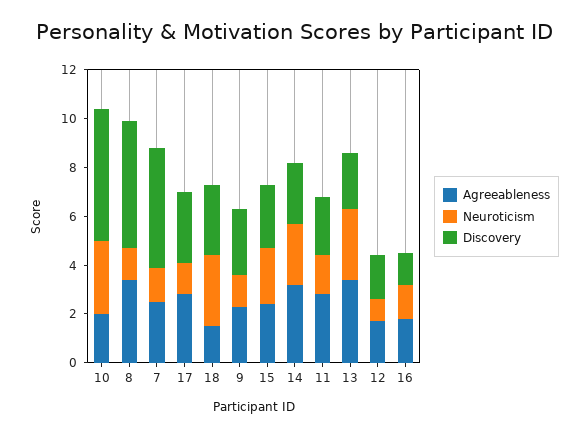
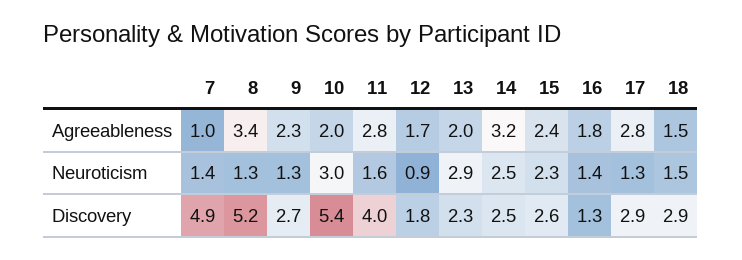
  {
    "Agreeableness": {
      "10": 2,
      "8": 3.4,
-     "7": 2.5,
+     "7": 1,
      "17": 2.8,
      "18": 1.5,
      "9": 2.3,
      "15": 2.4,
      "14": 3.2,
      "11": 2.8,
-     "13": 3.5,
+     "13": 2,
      "12": 1.7,
      "16": 1.8
    },
    "Neuroticism": {
      "10": 3,
      "8": 1.3,
      "7": 1.4,
      "17": 1.3,
-     "18": 3,
+     "18": 1.5,
      "9": 1.3,
      "15": 2.3,
      "14": 2.5,
      "11": 1.6,
      "13": 2.9,
      "12": 0.9,
      "16": 1.4
    },
    "Discovery": {
      "10": 5.4,
      "8": 5.2,
      "7": 4.9,
      "17": 2.9,
      "18": 2.9,
      "9": 2.7,
      "15": 2.6,
      "14": 2.5,
-     "11": 2.5,
+     "11": 4,
      "13": 2.3,
      "12": 1.8,
      "16": 1.3
    }
  }

